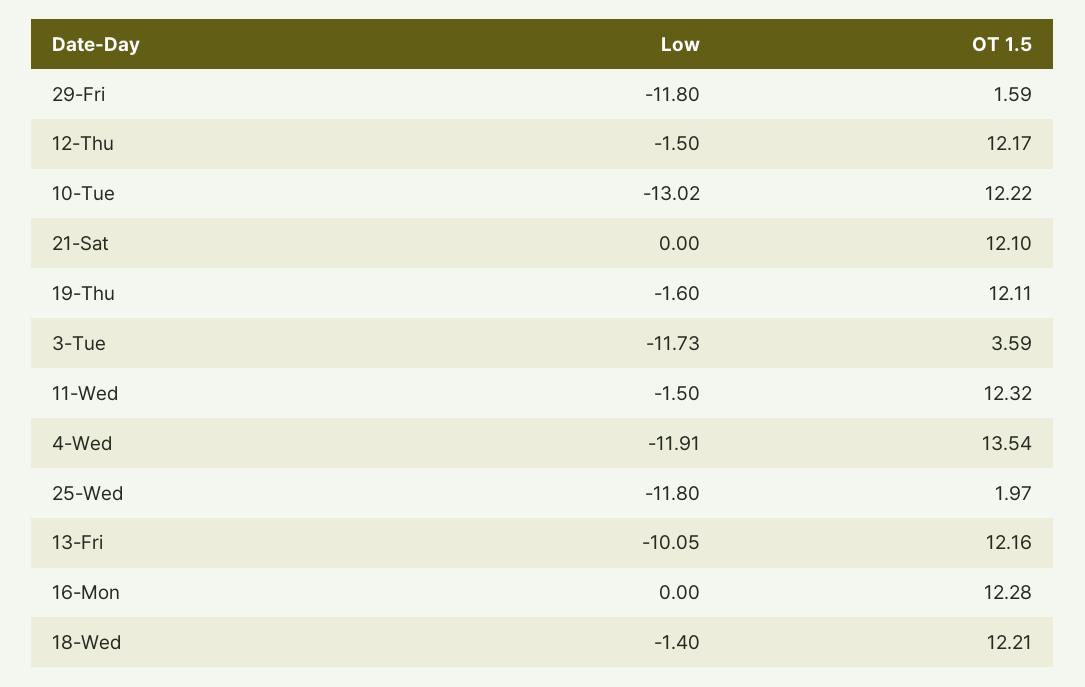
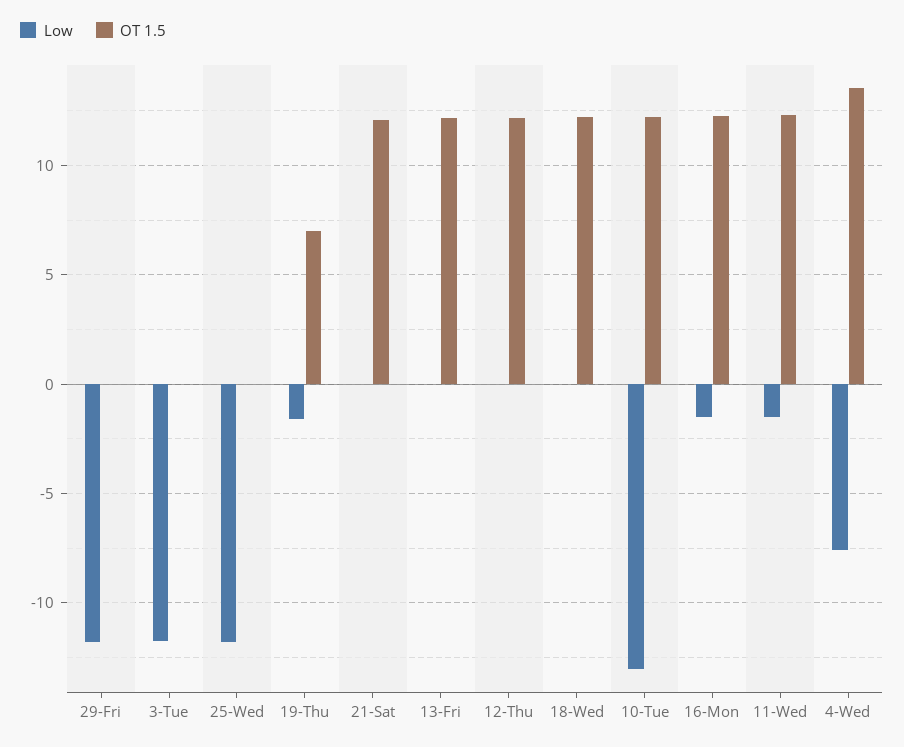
  {
    "Low": {
      "29-Fri": -11.8,
-     "12-Thu": -1.5,
+     "12-Thu": 0,
      "10-Tue": -13.02,
      "21-Sat": 0,
      "19-Thu": -1.6,
      "3-Tue": -11.73,
      "11-Wed": -1.5,
-     "4-Wed": -11.91,
+     "4-Wed": -7.5,
      "25-Wed": -11.8,
-     "13-Fri": -10.05,
+     "13-Fri": 0,
-     "16-Mon": 0,
+     "16-Mon": -1.5,
-     "18-Wed": -1.4
+     "18-Wed": 0
    },
    "OT 1.5": {
-     "29-Fri": 1.59,
+     "29-Fri": 0,
      "12-Thu": 12.17,
      "10-Tue": 12.22,
      "21-Sat": 12.1,
-     "19-Thu": 12.11,
+     "19-Thu": 7,
-     "3-Tue": 3.59,
+     "3-Tue": 0,
      "11-Wed": 12.32,
      "4-Wed": 13.54,
-     "25-Wed": 1.97,
+     "25-Wed": 0,
      "13-Fri": 12.16,
      "16-Mon": 12.28,
      "18-Wed": 12.21
    }
  }

